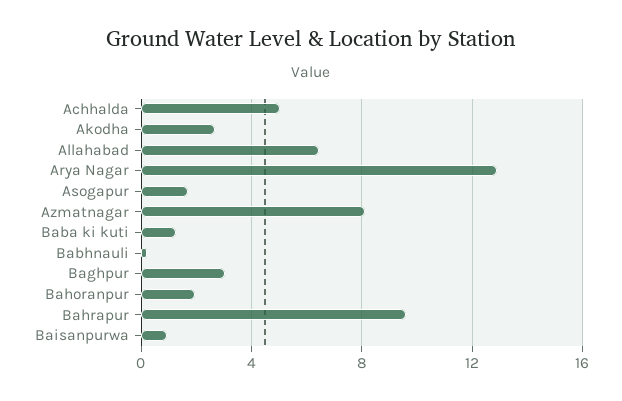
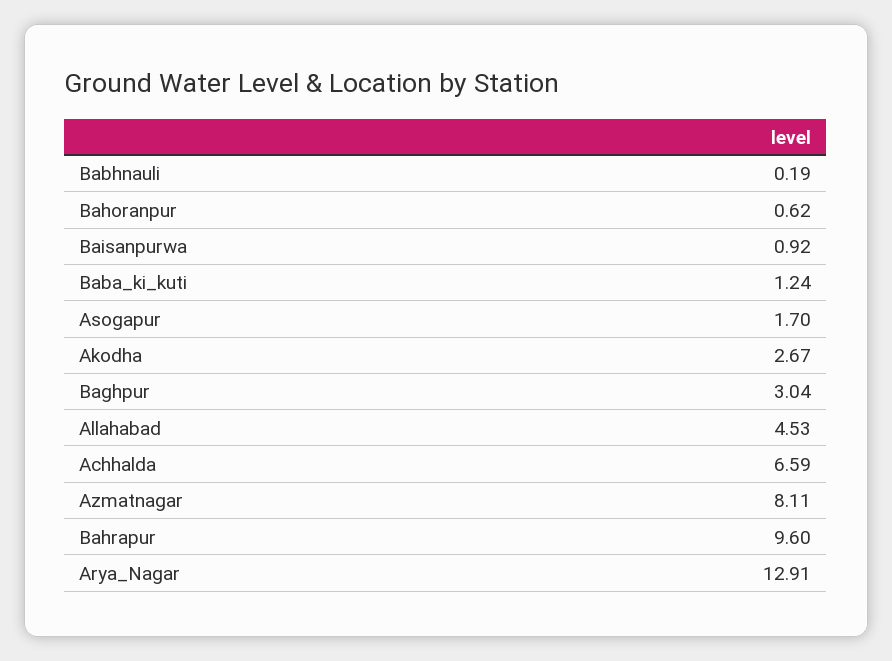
  {
-   "Achhalda": 5,
+   "Achhalda": 6.59,
    "Akodha": 2.67,
-   "Allahabad": 6.5,
+   "Allahabad": 4.53,
    "Arya Nagar": 12.91,
    "Asogapur": 1.7,
    "Azmatnagar": 8.11,
    "Baba ki kuti": 1.24,
    "Babhnauli": 0.19,
    "Baghpur": 3.04,
-   "Bahoranpur": 2,
+   "Bahoranpur": 0.62,
    "Bahrapur": 9.6,
    "Baisanpurwa": 0.92
  }

